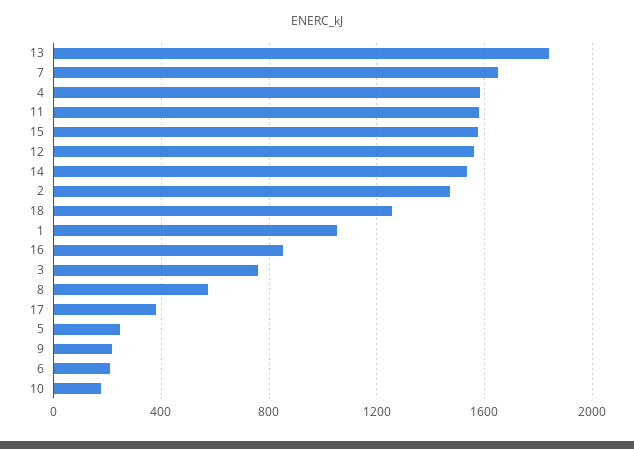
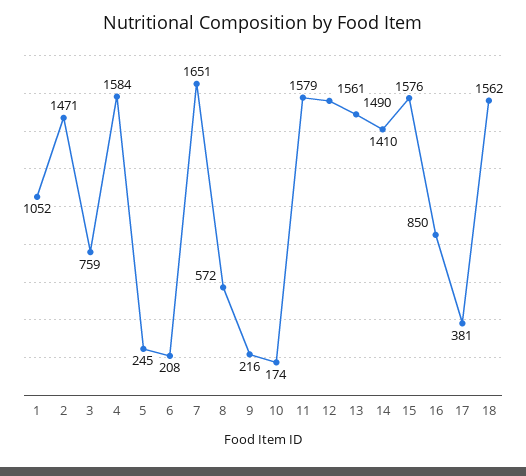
  {
-   "13": 1850,
+   "13": 1490,
    "7": 1651,
    "4": 1584,
    "11": 1579,
    "15": 1576,
    "12": 1561,
-   "14": 1550,
+   "14": 1410,
    "2": 1471,
-   "18": 1250,
+   "18": 1562,
    "1": 1052,
    "16": 850,
    "3": 759,
    "8": 572,
    "17": 381,
    "5": 245,
    "9": 216,
    "6": 208,
    "10": 174
  }

